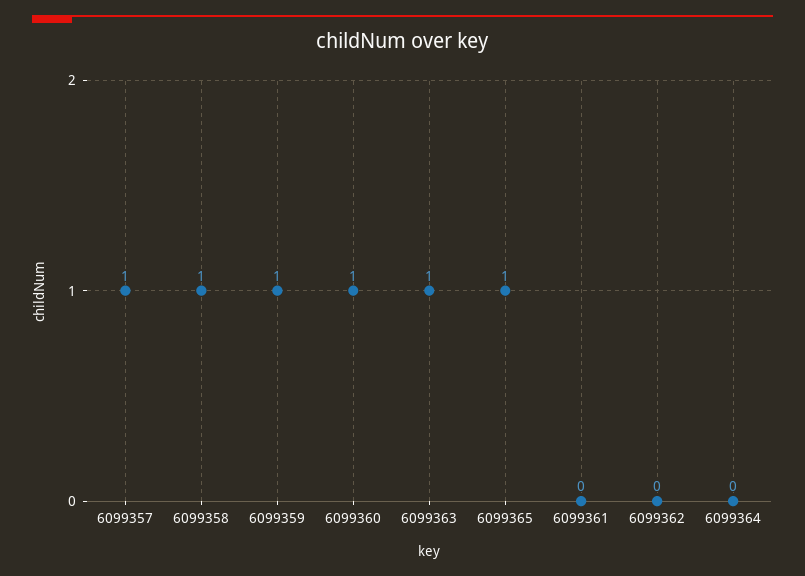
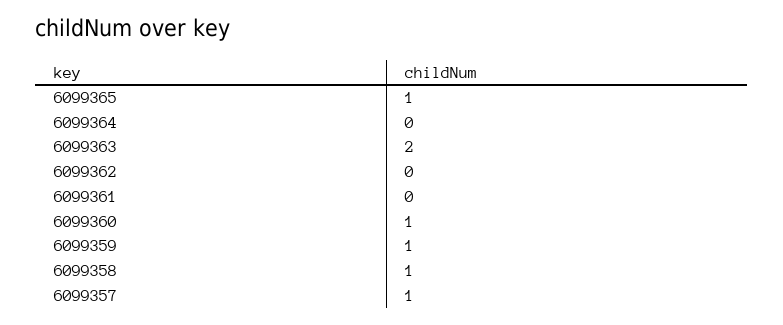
  {
    "6099357": 1,
    "6099358": 1,
    "6099359": 1,
    "6099360": 1,
-   "6099363": 1,
+   "6099363": 2,
    "6099365": 1,
    "6099361": 0,
    "6099362": 0,
    "6099364": 0
  }

